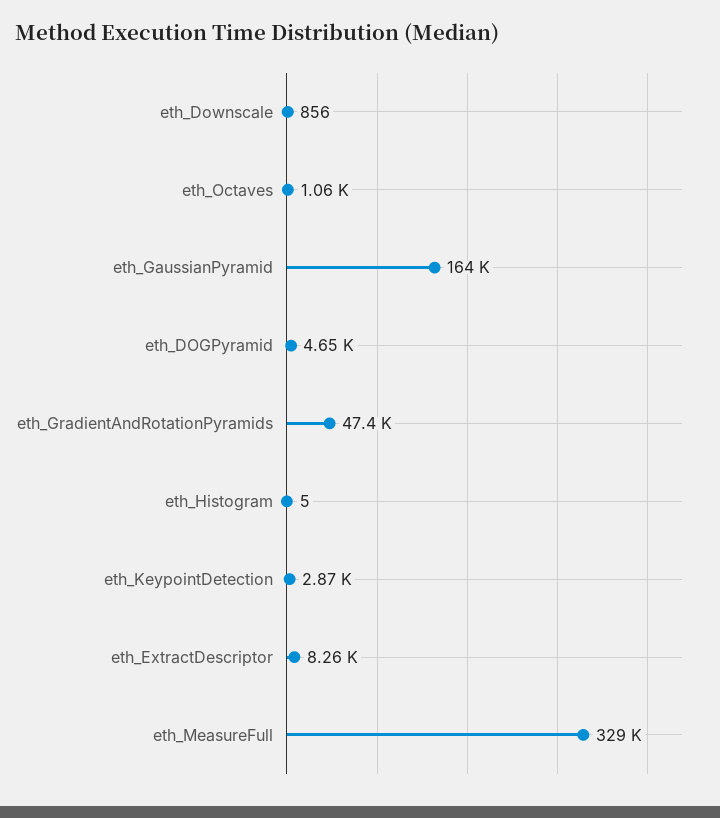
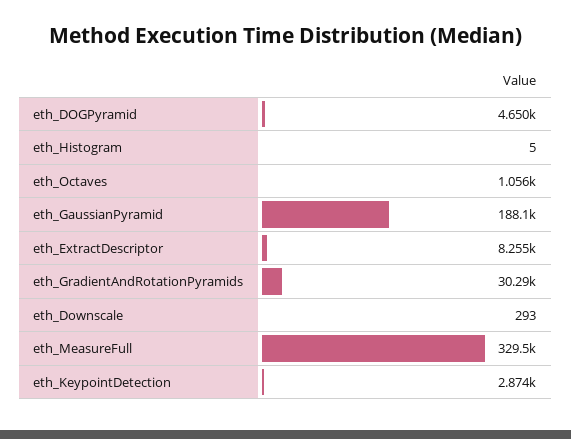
  {
-   "eth_Downscale": 856,
+   "eth_Downscale": 293,
    "eth_Octaves": 1056,
-   "eth_GaussianPyramid": 164000,
+   "eth_GaussianPyramid": 188100,
    "eth_DOGPyramid": 4650,
-   "eth_GradientAndRotationPyramids": 47400,
+   "eth_GradientAndRotationPyramids": 30290,
    "eth_Histogram": 5,
    "eth_KeypointDetection": 2874,
    "eth_ExtractDescriptor": 8255,
    "eth_MeasureFull": 329500
  }

